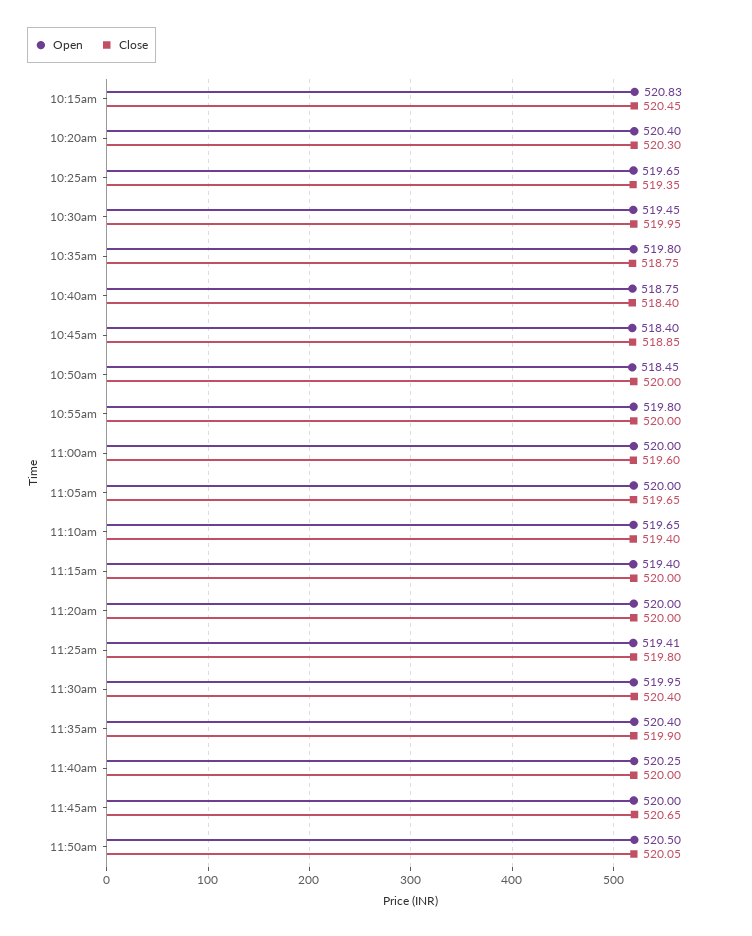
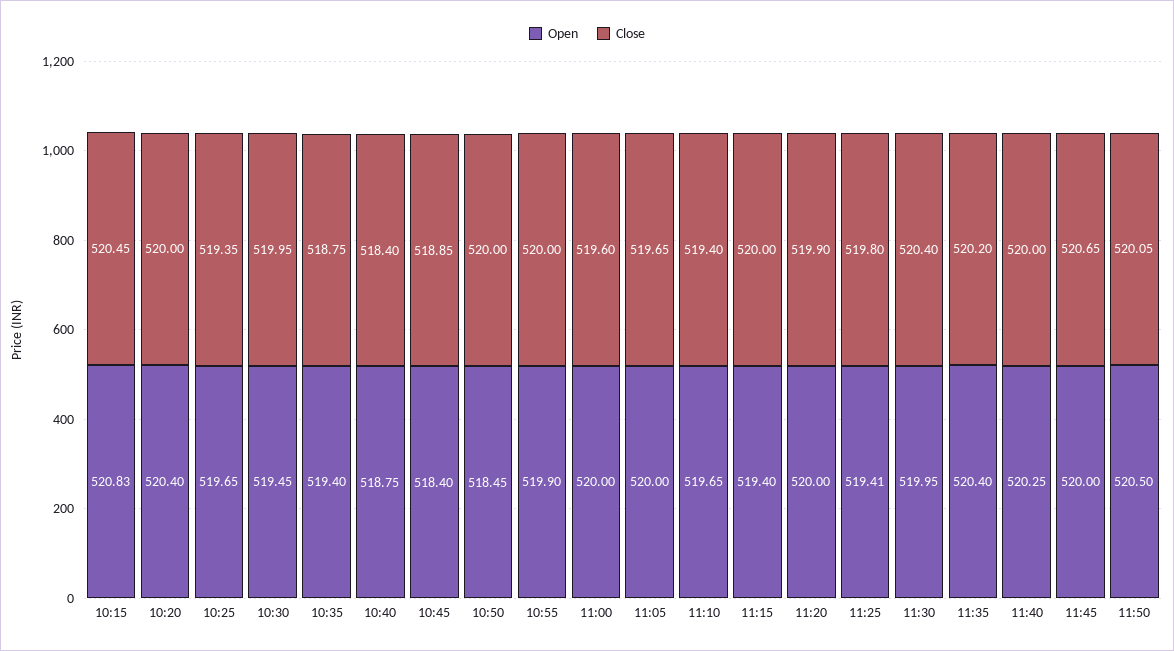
  {
    "Open": {
      "10:15am": 520.83,
      "10:20am": 520.4,
      "10:25am": 519.65,
      "10:30am": 519.45,
-     "10:35am": 519.8,
+     "10:35am": 519.4,
      "10:40am": 518.75,
      "10:45am": 518.4,
      "10:50am": 518.45,
-     "10:55am": 519.8,
+     "10:55am": 519.9,
      "11:00am": 520,
      "11:05am": 520,
      "11:10am": 519.65,
      "11:15am": 519.4,
      "11:20am": 520,
      "11:25am": 519.41,
      "11:30am": 519.95,
      "11:35am": 520.4,
      "11:40am": 520.25,
      "11:45am": 520,
      "11:50am": 520.5
    },
    "Close": {
      "10:15am": 520.45,
-     "10:20am": 520.3,
+     "10:20am": 520,
      "10:25am": 519.35,
      "10:30am": 519.95,
      "10:35am": 518.75,
      "10:40am": 518.4,
      "10:45am": 518.85,
      "10:50am": 520,
      "10:55am": 520,
      "11:00am": 519.6,
      "11:05am": 519.65,
      "11:10am": 519.4,
      "11:15am": 520,
-     "11:20am": 520,
+     "11:20am": 519.9,
      "11:25am": 519.8,
      "11:30am": 520.4,
-     "11:35am": 519.9,
+     "11:35am": 520.2,
      "11:40am": 520,
      "11:45am": 520.65,
      "11:50am": 520.05
    }
  }

